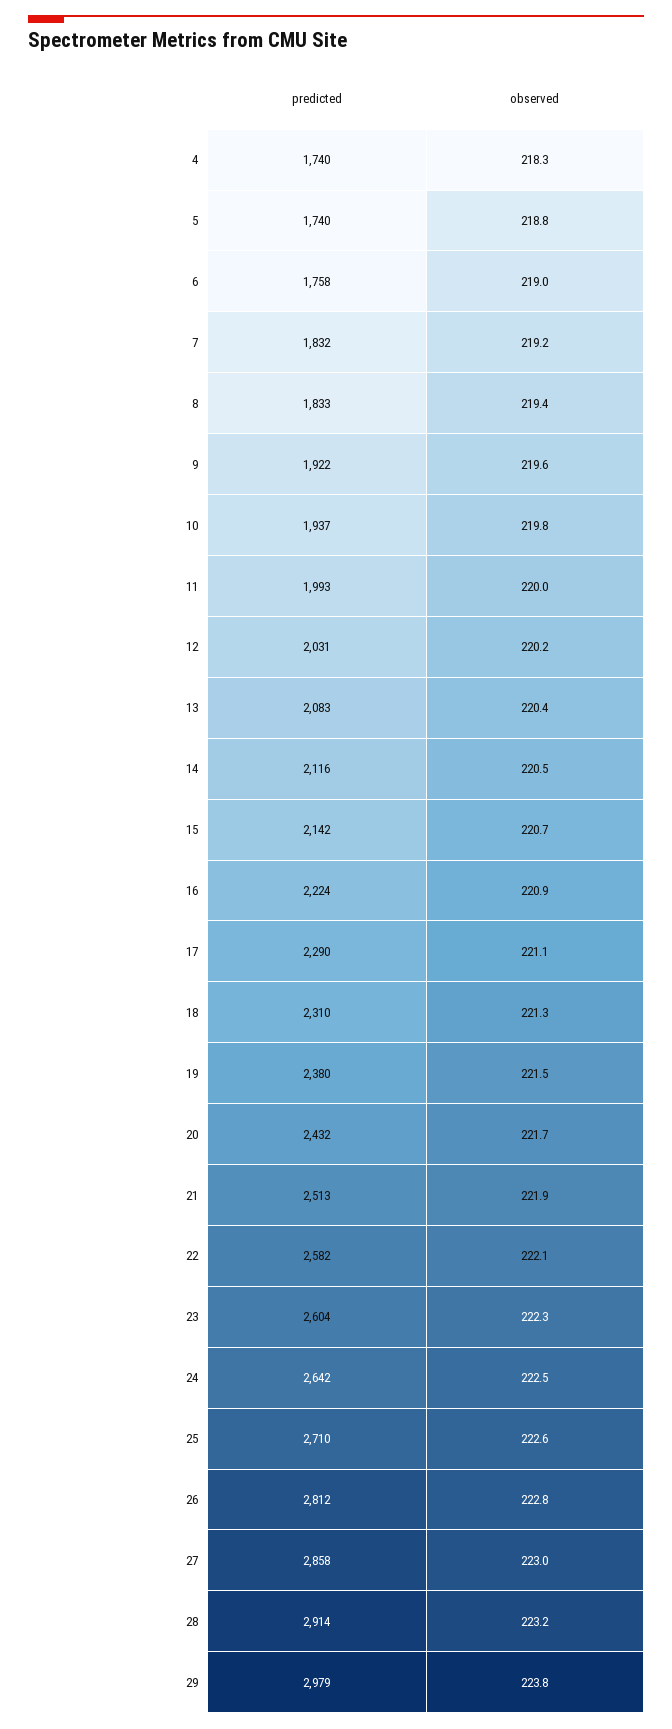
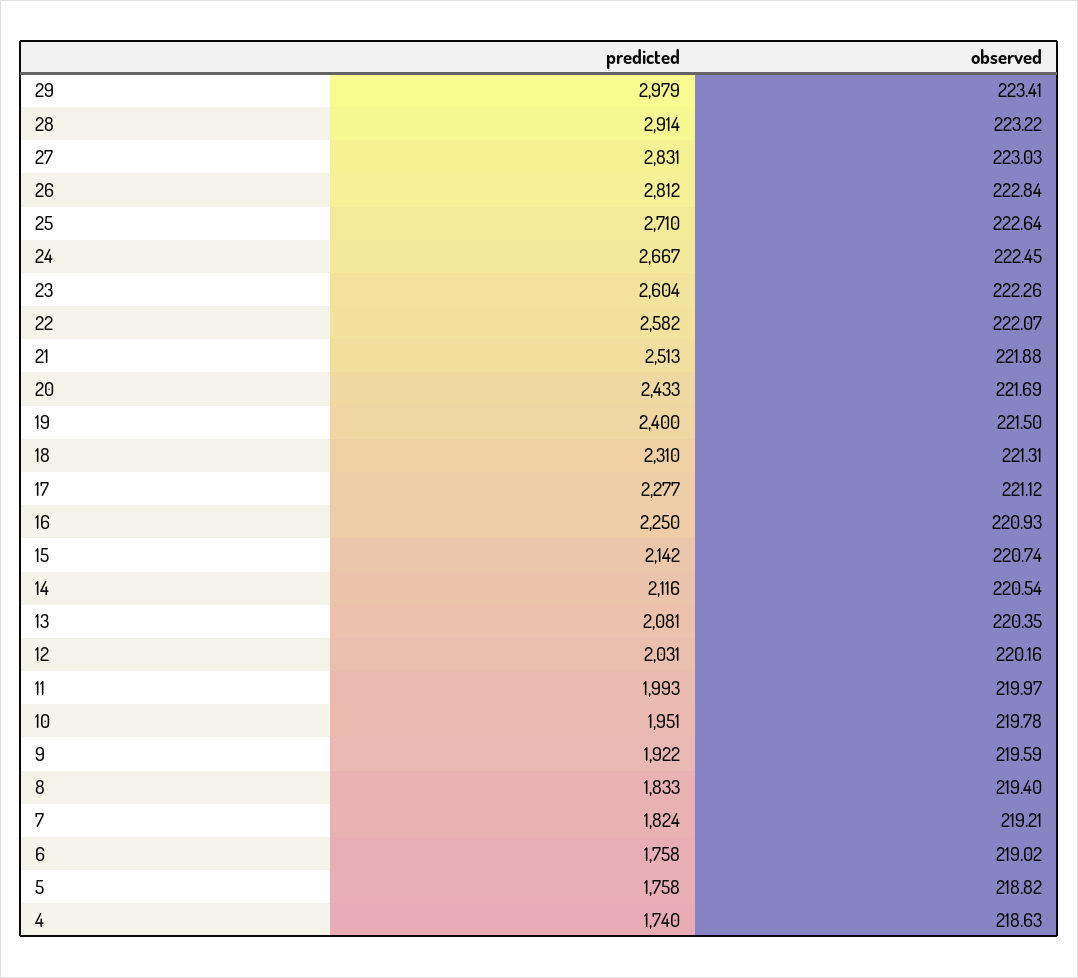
  {
    "predicted": {
      "4": 1740,
-     "5": 1740,
+     "5": 1758,
      "6": 1758,
-     "7": 1832,
+     "7": 1824,
      "8": 1833,
      "9": 1922,
-     "10": 1937,
+     "10": 1951,
      "11": 1993,
      "12": 2031,
-     "13": 2083,
+     "13": 2081,
      "14": 2116,
      "15": 2142,
-     "16": 2224,
+     "16": 2250,
-     "17": 2290,
+     "17": 2277,
      "18": 2310,
-     "19": 2380,
+     "19": 2400,
-     "20": 2432,
+     "20": 2433,
      "21": 2513,
      "22": 2582,
      "23": 2604,
-     "24": 2642,
+     "24": 2667,
      "25": 2710,
      "26": 2812,
-     "27": 2858,
+     "27": 2831,
      "28": 2914,
      "29": 2979
    },
    "observed": {
-     "4": 218.3,
+     "4": 218.63,
      "5": 218.82,
      "6": 219.02,
      "7": 219.21,
      "8": 219.4,
      "9": 219.59,
      "10": 219.78,
      "11": 219.97,
      "12": 220.16,
      "13": 220.35,
      "14": 220.54,
      "15": 220.74,
      "16": 220.93,
      "17": 221.12,
      "18": 221.31,
      "19": 221.5,
      "20": 221.69,
      "21": 221.88,
      "22": 222.07,
      "23": 222.26,
      "24": 222.45,
      "25": 222.64,
      "26": 222.84,
      "27": 223.03,
      "28": 223.22,
-     "29": 223.8
+     "29": 223.41
    }
  }

